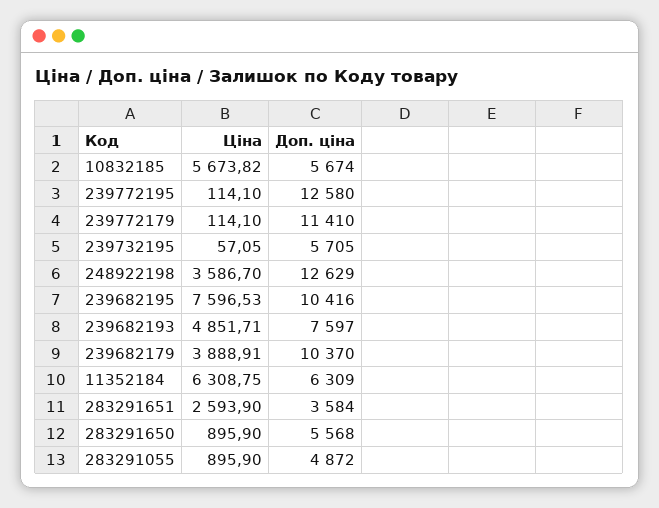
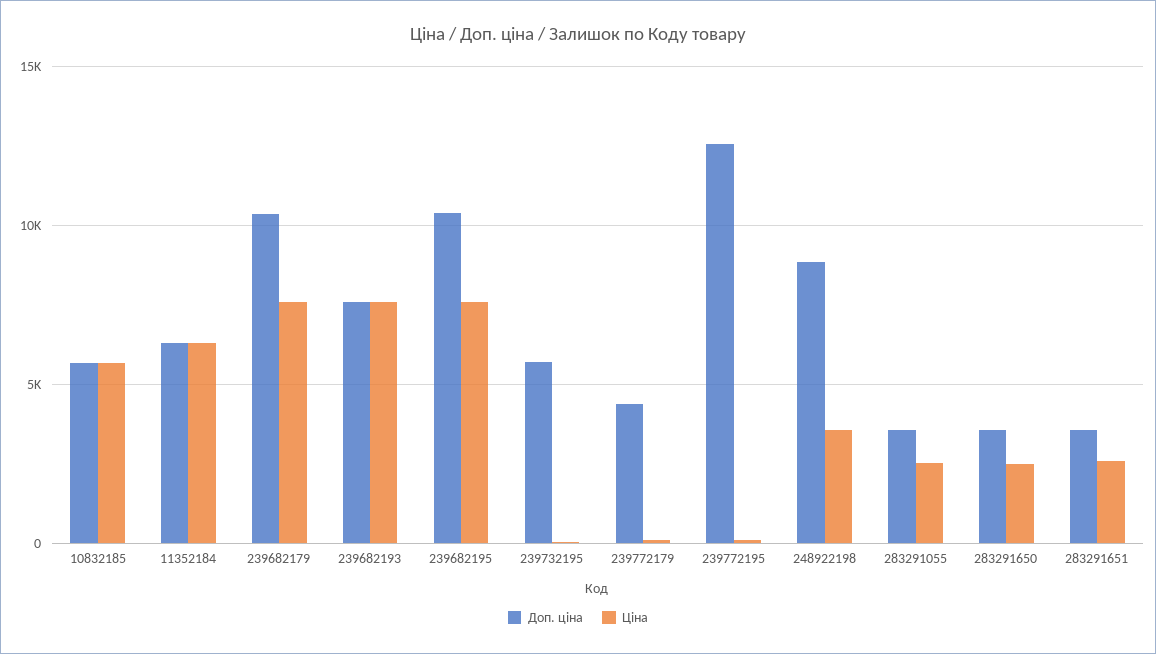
  {
    "Ціна": {
      "10832185": 5673.82,
      "239772195": 114.1,
      "239772179": 114.1,
      "239732195": 57.05,
      "248922198": 3586.7,
      "239682195": 7596.53,
-     "239682193": 4851.71,
+     "239682193": 7500,
-     "239682179": 3888.91,
+     "239682179": 7500,
      "11352184": 6308.75,
      "283291651": 2593.9,
-     "283291650": 895.9,
+     "283291650": 2500,
-     "283291055": 895.9
+     "283291055": 2500
    },
    "Доп. ціна": {
      "10832185": 5674,
      "239772195": 12580,
-     "239772179": 11410,
+     "239772179": 4500,
      "239732195": 5705,
-     "248922198": 12629,
+     "248922198": 9000,
      "239682195": 10416,
      "239682193": 7597,
      "239682179": 10370,
      "11352184": 6309,
      "283291651": 3584,
-     "283291650": 5568,
+     "283291650": 3500,
-     "283291055": 4872
+     "283291055": 3500
    }
  }

